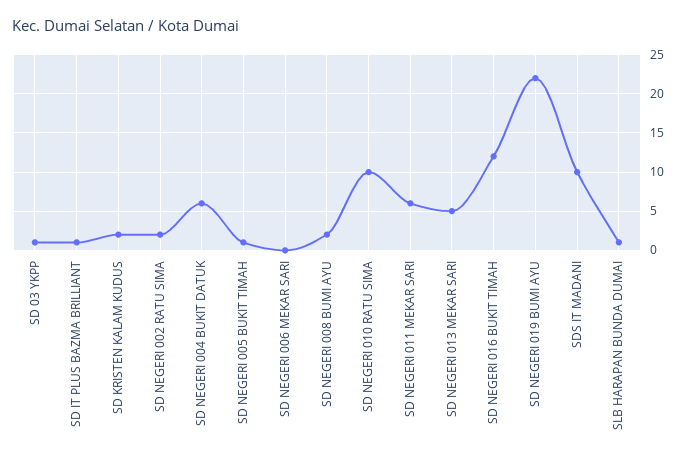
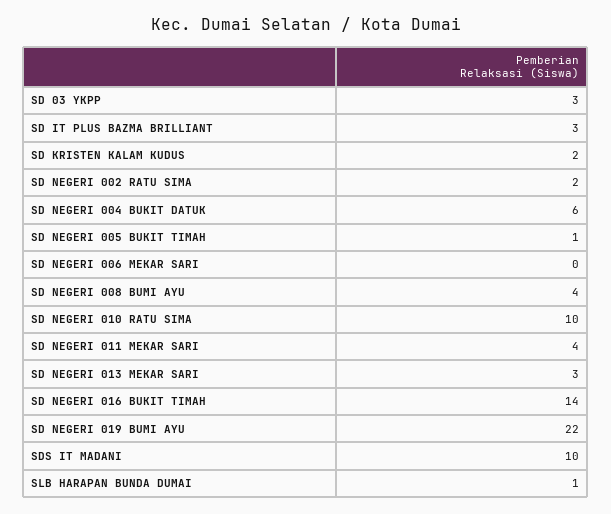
  {
-   "SD 03 YKPP": 1,
+   "SD 03 YKPP": 3,
-   "SD IT PLUS BAZMA BRILLIANT": 1,
+   "SD IT PLUS BAZMA BRILLIANT": 3,
    "SD KRISTEN KALAM KUDUS": 2,
    "SD NEGERI 002 RATU SIMA": 2,
    "SD NEGERI 004 BUKIT DATUK": 6,
    "SD NEGERI 005 BUKIT TIMAH": 1,
    "SD NEGERI 006 MEKAR SARI": 0,
-   "SD NEGERI 008 BUMI AYU": 2,
+   "SD NEGERI 008 BUMI AYU": 4,
    "SD NEGERI 010 RATU SIMA": 10,
-   "SD NEGERI 011 MEKAR SARI": 6,
+   "SD NEGERI 011 MEKAR SARI": 4,
-   "SD NEGERI 013 MEKAR SARI": 5,
+   "SD NEGERI 013 MEKAR SARI": 3,
-   "SD NEGERI 016 BUKIT TIMAH": 12,
+   "SD NEGERI 016 BUKIT TIMAH": 14,
    "SD NEGERI 019 BUMI AYU": 22,
    "SDS IT MADANI": 10,
    "SLB HARAPAN BUNDA DUMAI": 1
  }

